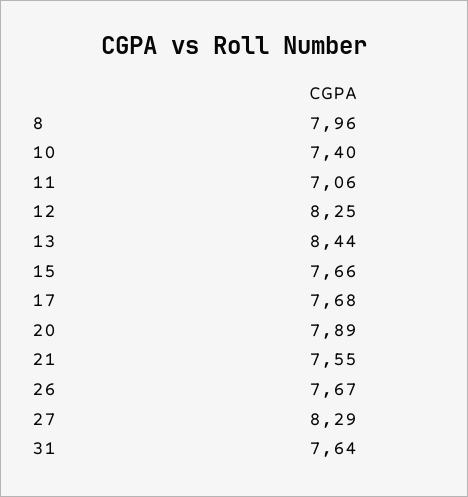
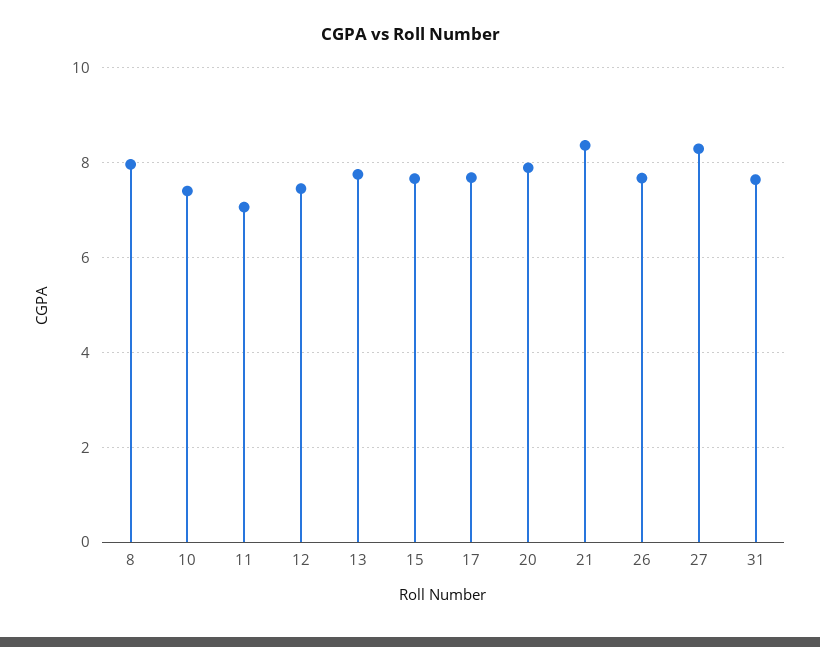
  {
    "8": 7.96,
    "10": 7.4,
    "11": 7.06,
-   "12": 8.25,
+   "12": 7.4,
-   "13": 8.44,
+   "13": 7.8,
    "15": 7.66,
    "17": 7.68,
    "20": 7.89,
-   "21": 7.55,
+   "21": 8.4,
    "26": 7.67,
    "27": 8.29,
    "31": 7.64
  }

